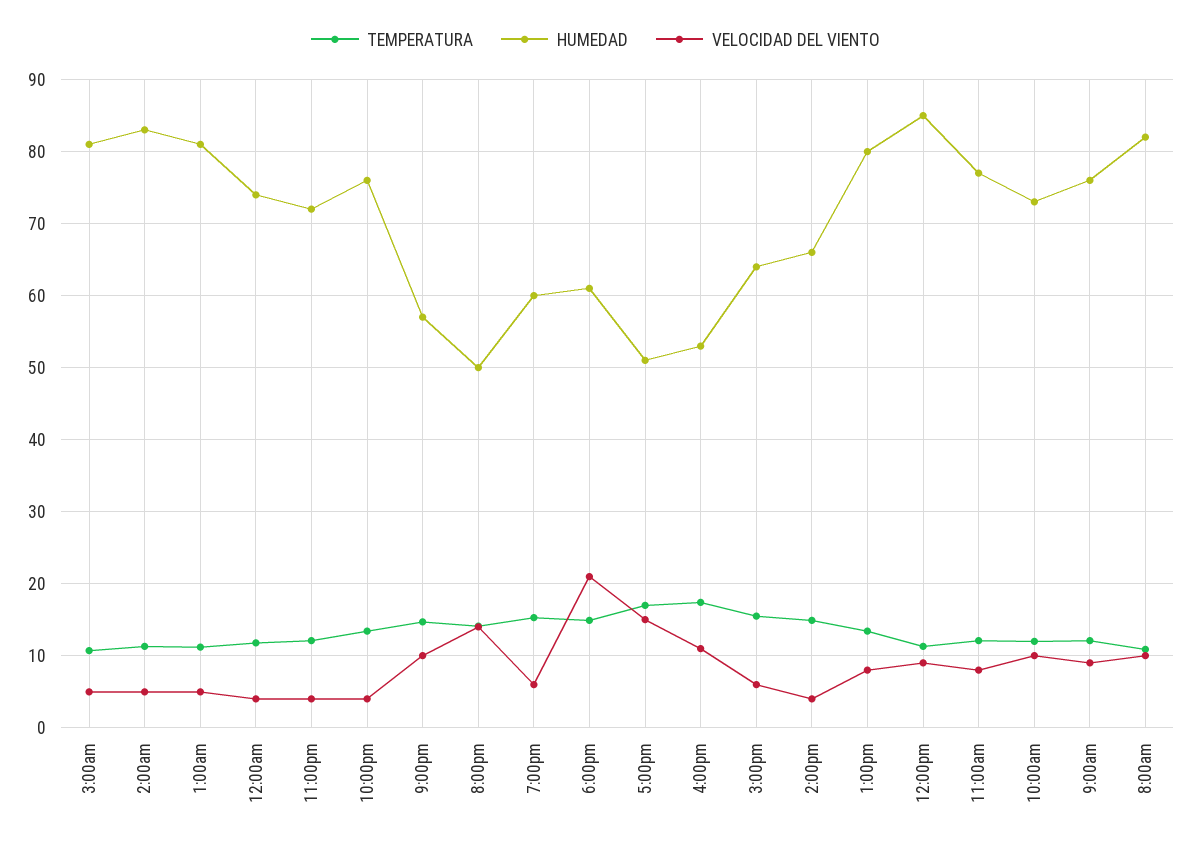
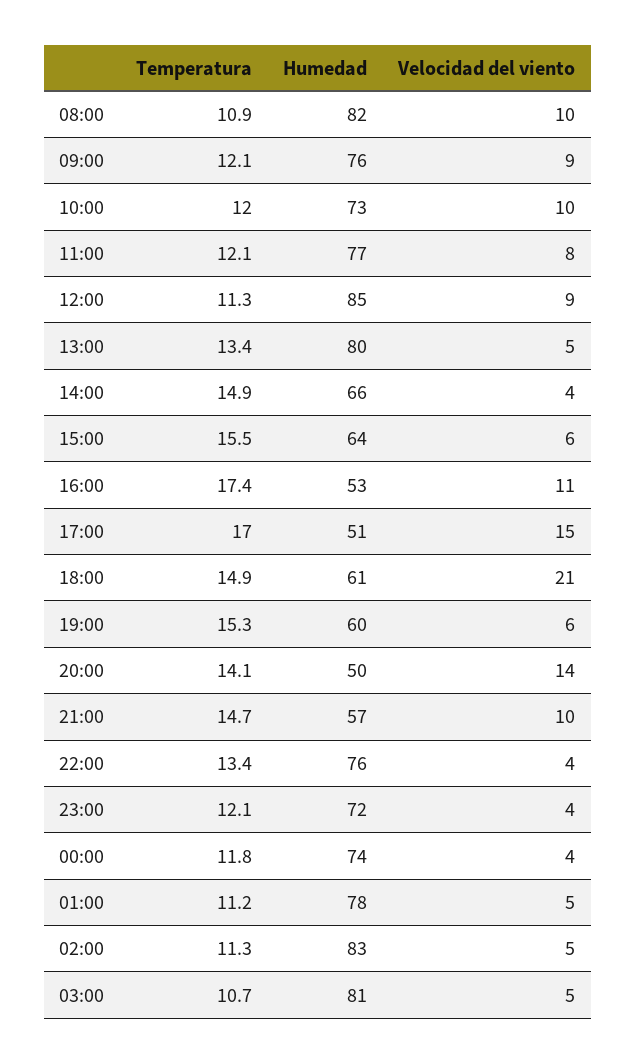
  {
    "TEMPERATURA": {
      "3:00am": 10.7,
      "2:00am": 11.3,
      "1:00am": 11.2,
      "12:00am": 11.8,
      "11:00pm": 12.1,
      "10:00pm": 13.4,
      "9:00pm": 14.7,
      "8:00pm": 14.1,
      "7:00pm": 15.3,
      "6:00pm": 14.9,
      "5:00pm": 17,
      "4:00pm": 17.4,
      "3:00pm": 15.5,
      "2:00pm": 14.9,
      "1:00pm": 13.4,
      "12:00pm": 11.3,
      "11:00am": 12.1,
      "10:00am": 12,
      "9:00am": 12.1,
      "8:00am": 10.9
    },
    "HUMEDAD": {
      "3:00am": 81,
      "2:00am": 83,
-     "1:00am": 81,
+     "1:00am": 78,
      "12:00am": 74,
      "11:00pm": 72,
      "10:00pm": 76,
      "9:00pm": 57,
      "8:00pm": 50,
      "7:00pm": 60,
      "6:00pm": 61,
      "5:00pm": 51,
      "4:00pm": 53,
      "3:00pm": 64,
      "2:00pm": 66,
      "1:00pm": 80,
      "12:00pm": 85,
      "11:00am": 77,
      "10:00am": 73,
      "9:00am": 76,
      "8:00am": 82
    },
    "VELOCIDAD DEL VIENTO": {
      "3:00am": 5,
      "2:00am": 5,
      "1:00am": 5,
      "12:00am": 4,
      "11:00pm": 4,
      "10:00pm": 4,
      "9:00pm": 10,
      "8:00pm": 14,
      "7:00pm": 6,
      "6:00pm": 21,
      "5:00pm": 15,
      "4:00pm": 11,
      "3:00pm": 6,
      "2:00pm": 4,
-     "1:00pm": 8,
+     "1:00pm": 5,
      "12:00pm": 9,
      "11:00am": 8,
      "10:00am": 10,
      "9:00am": 9,
      "8:00am": 10
    }
  }

